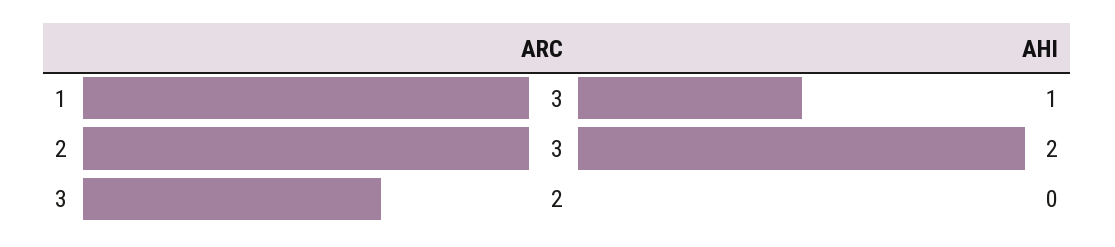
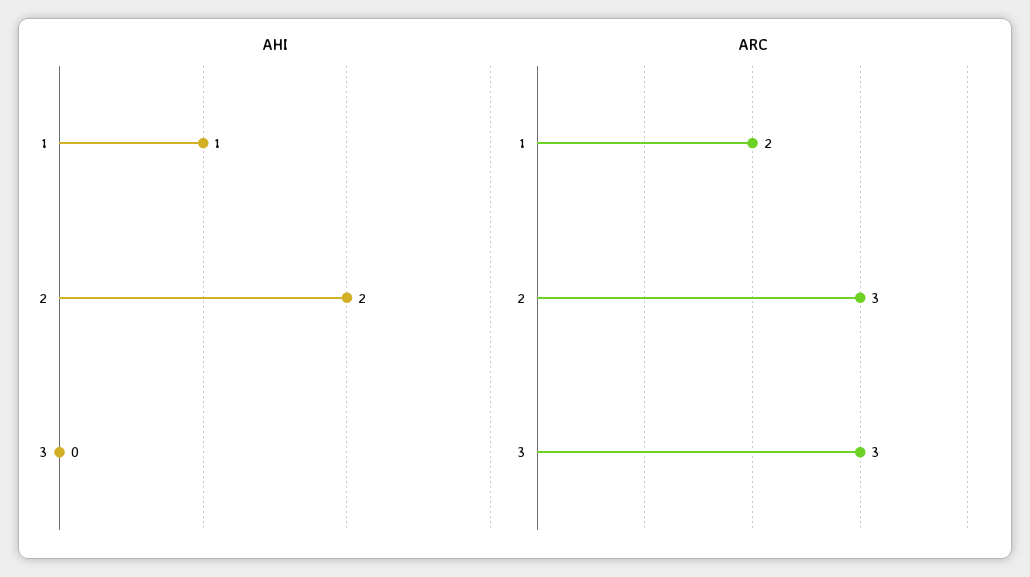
  {
    "ARC": {
-     "1": 3,
+     "1": 2,
      "2": 3,
-     "3": 2
+     "3": 3
    },
    "AHI": {
      "1": 1,
      "2": 2,
      "3": 0
    }
  }

